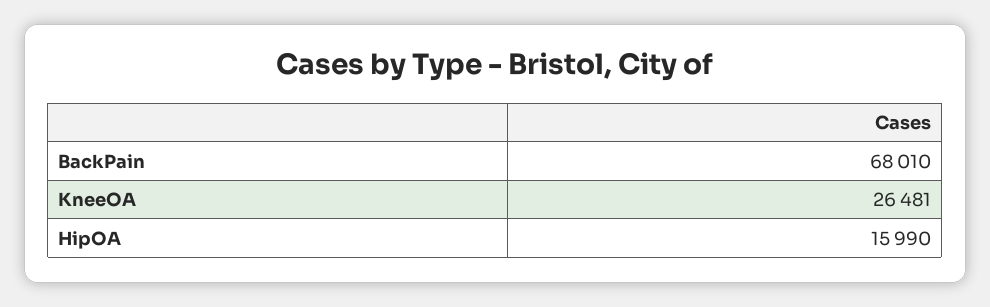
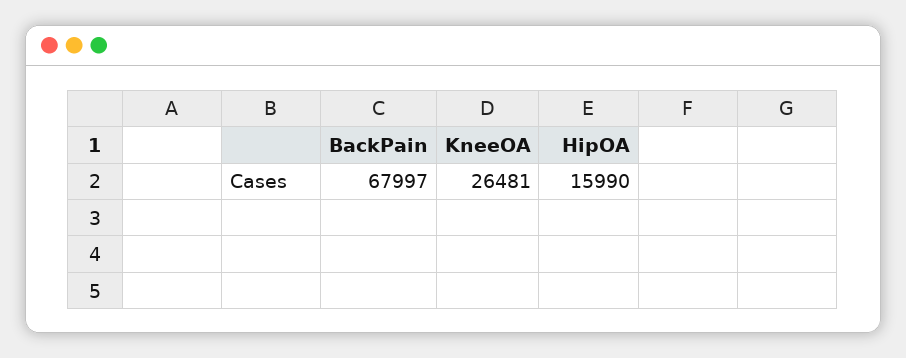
  {
-   "BackPain": 68010,
+   "BackPain": 67997,
    "KneeOA": 26481,
    "HipOA": 15990
  }

